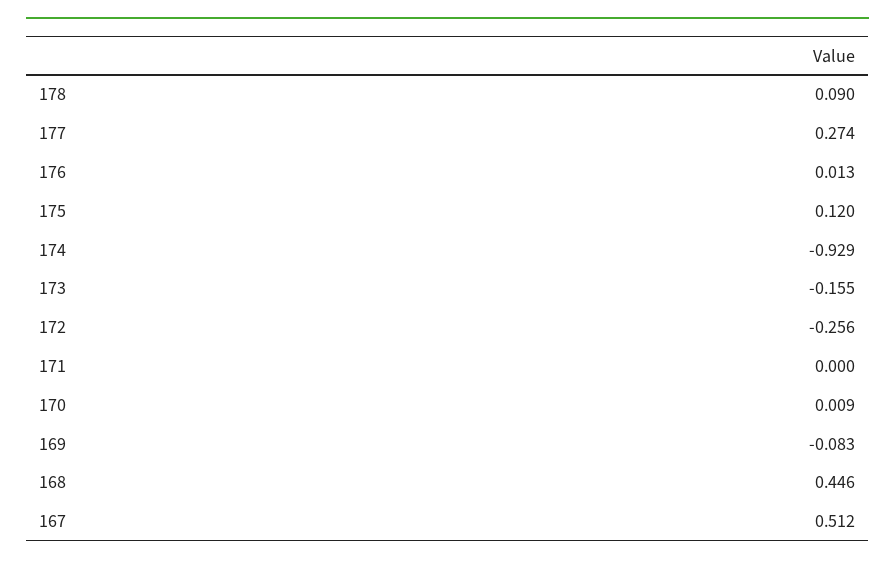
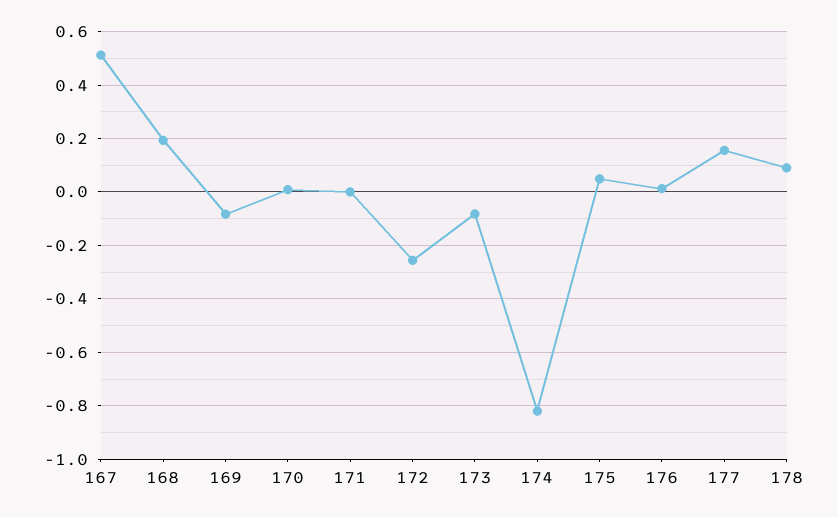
  {
    "178": 0.09,
-   "177": 0.274,
+   "177": 0.15,
    "176": 0.013,
-   "175": 0.12,
+   "175": 0.05,
-   "174": -0.929,
+   "174": -0.825,
-   "173": -0.155,
+   "173": -0.075,
    "172": -0.256,
    "171": 0,
    "170": 0.009,
    "169": -0.083,
-   "168": 0.446,
+   "168": 0.2,
    "167": 0.512
  }

